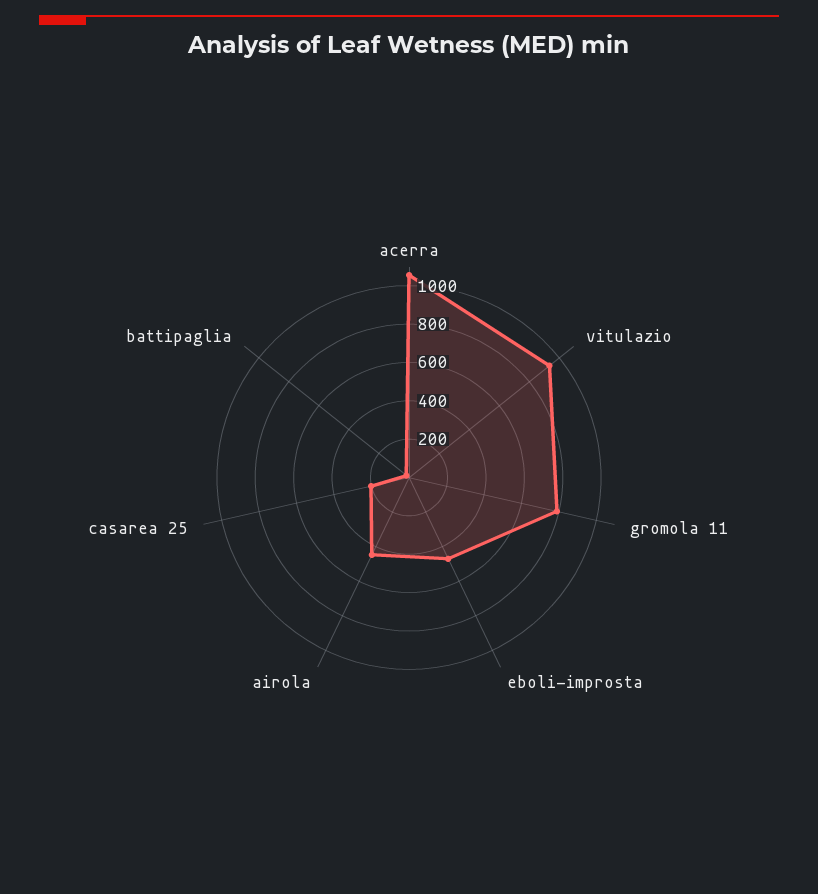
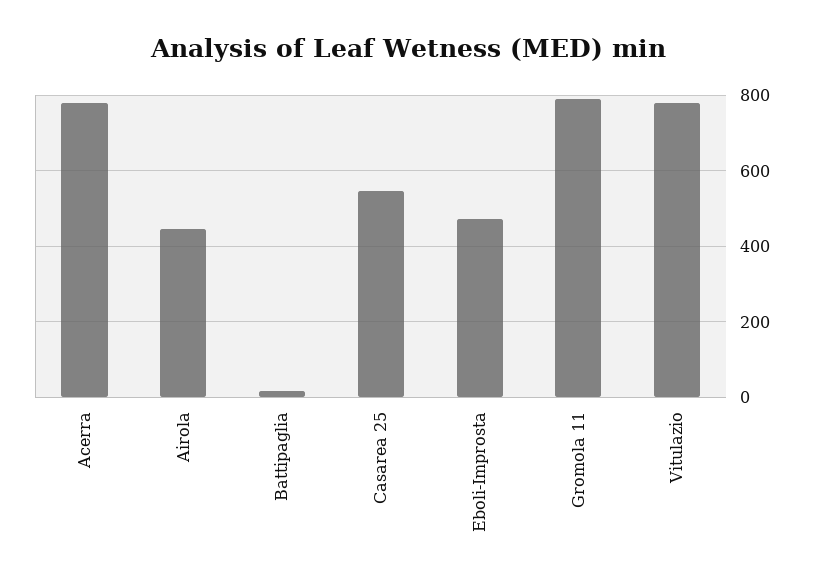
  {
-   "acerra": 1050,
+   "acerra": 780,
-   "vitulazio": 950,
+   "vitulazio": 780,
    "gromola 11": 800,
    "eboli-improsta": 480,
    "airola": 440,
-   "casarea 25": 200,
+   "casarea 25": 540,
    "battipaglia": 20
  }

